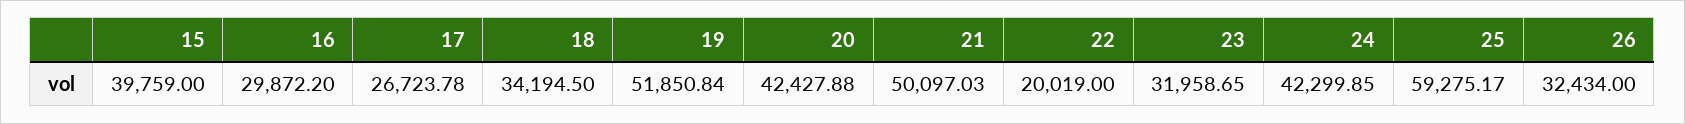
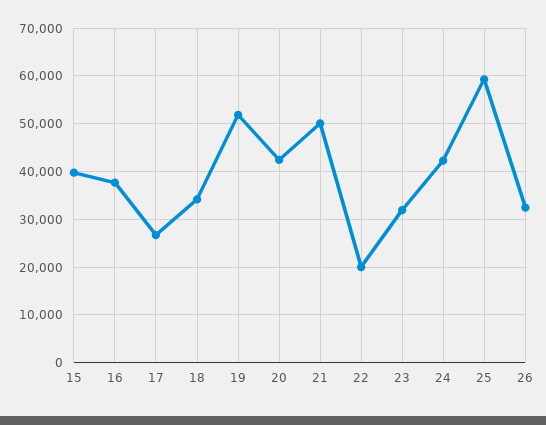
  {
    "15": 39759,
-   "16": 29872.2,
+   "16": 38000,
    "17": 26723.78,
    "18": 34194.5,
    "19": 51850.84,
    "20": 42427.88,
    "21": 50097.03,
    "22": 20019,
    "23": 31958.65,
    "24": 42299.85,
    "25": 59275.17,
    "26": 32434
  }

